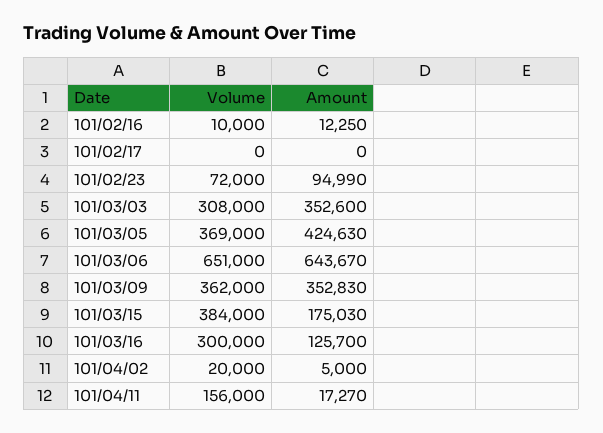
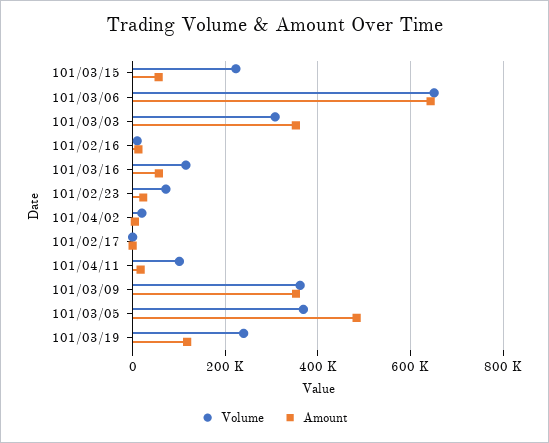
  {
    "Volume": {
      "101/02/16": 10000,
      "101/02/17": 0,
      "101/02/23": 72000,
      "101/03/03": 308000,
      "101/03/05": 369000,
      "101/03/06": 651000,
      "101/03/09": 362000,
-     "101/03/15": 384000,
+     "101/03/15": 220000,
-     "101/03/16": 300000,
+     "101/03/16": 120000,
      "101/04/02": 20000,
-     "101/04/11": 156000
+     "101/04/11": 100000,
+     "101/03/19": 240000
    },
    "Amount": {
      "101/02/16": 12250,
      "101/02/17": 0,
-     "101/02/23": 94990,
+     "101/02/23": 20000,
      "101/03/03": 352600,
-     "101/03/05": 424630,
+     "101/03/05": 480000,
      "101/03/06": 643670,
      "101/03/09": 352830,
-     "101/03/15": 175030,
+     "101/03/15": 60000,
-     "101/03/16": 125700,
+     "101/03/16": 60000,
      "101/04/02": 5000,
-     "101/04/11": 17270
+     "101/04/11": 17270,
+     "101/03/19": 120000
    }
  }

